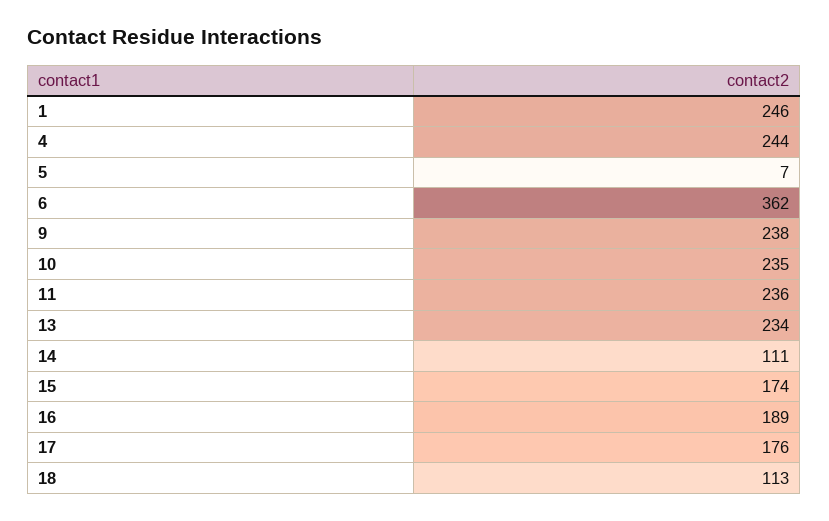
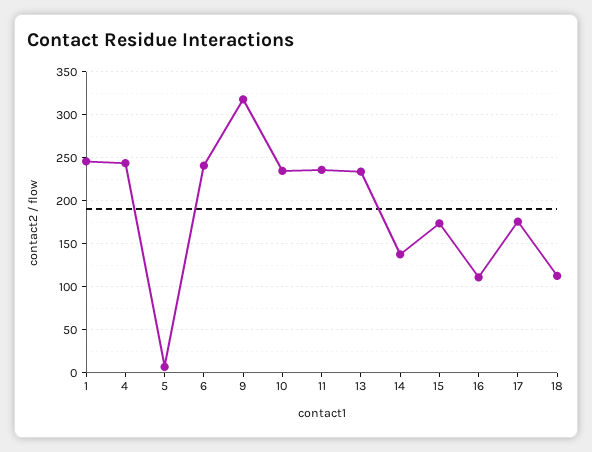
  {
    "1": 246,
    "4": 244,
    "5": 7,
-   "6": 362,
+   "6": 240,
-   "9": 238,
+   "9": 320,
    "10": 235,
    "11": 236,
    "13": 234,
-   "14": 111,
+   "14": 140,
    "15": 174,
-   "16": 189,
+   "16": 110,
    "17": 176,
    "18": 113
  }

